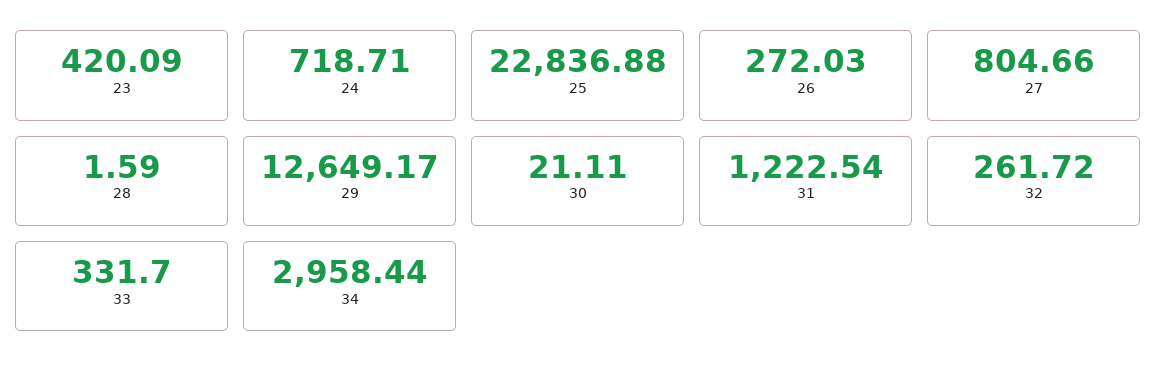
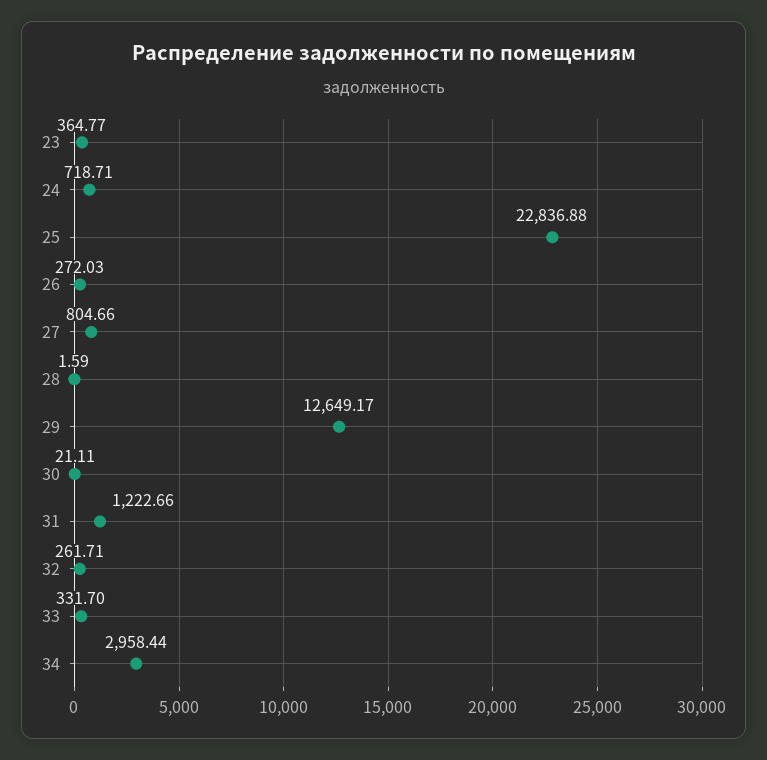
  {
-   "23": 420.09,
+   "23": 364.77,
    "24": 718.71,
    "25": 22836.88,
    "26": 272.03,
    "27": 804.66,
    "28": 1.59,
    "29": 12649.17,
    "30": 21.11,
-   "31": 1222.54,
+   "31": 1222.66,
-   "32": 261.72,
+   "32": 261.71,
    "33": 331.7,
    "34": 2958.44
  }

